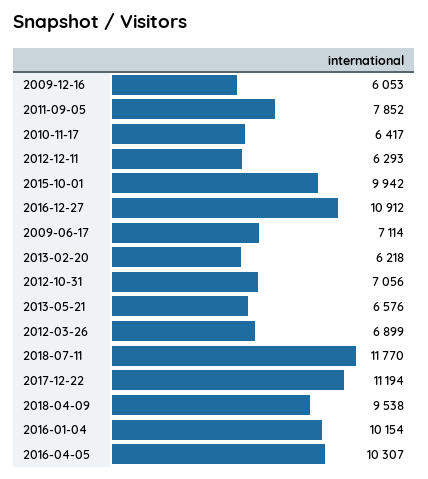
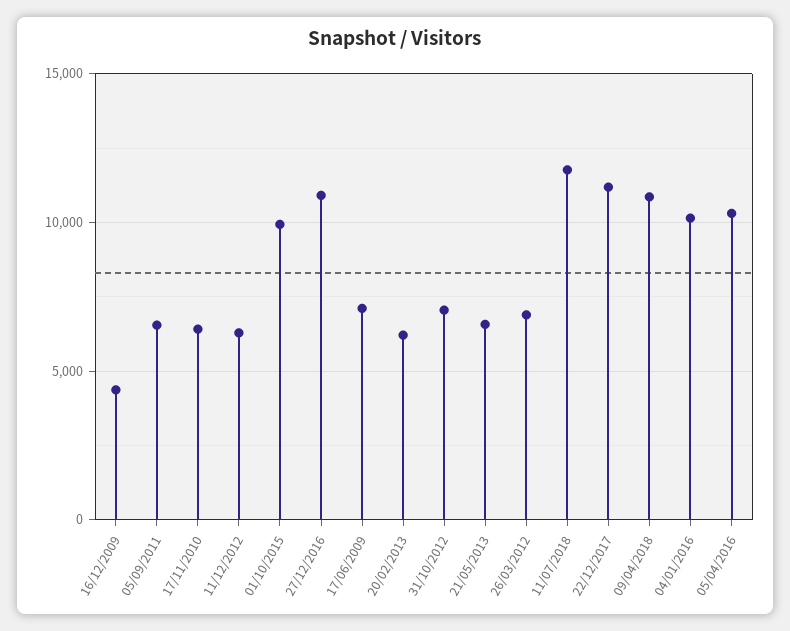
  {
-   "2009-12-16": 6053,
+   "2009-12-16": 4500,
-   "2011-09-05": 7852,
+   "2011-09-05": 6500,
    "2010-11-17": 6417,
    "2012-12-11": 6293,
    "2015-10-01": 9942,
    "2016-12-27": 10912,
    "2009-06-17": 7114,
    "2013-02-20": 6218,
    "2012-10-31": 7056,
    "2013-05-21": 6576,
    "2012-03-26": 6899,
    "2018-07-11": 11770,
    "2017-12-22": 11194,
-   "2018-04-09": 9538,
+   "2018-04-09": 11000,
    "2016-01-04": 10154,
    "2016-04-05": 10307
  }

